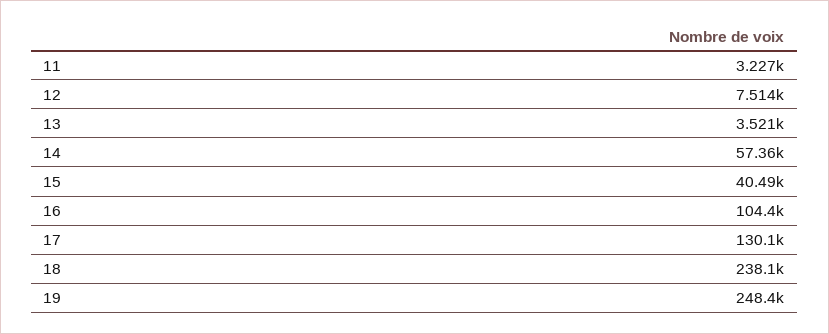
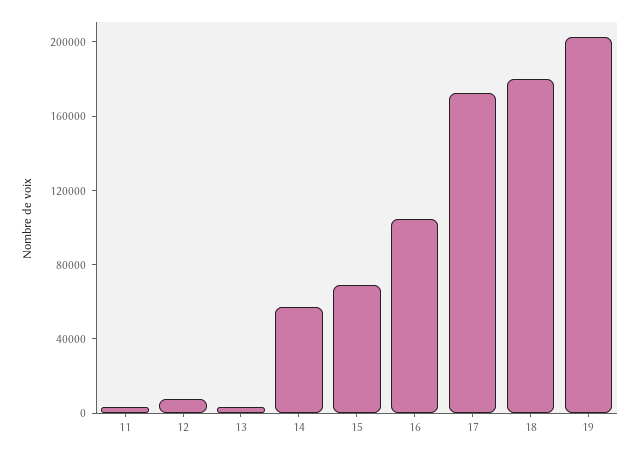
  {
    "11": 3227,
    "12": 7514,
    "13": 3521,
    "14": 57360,
-   "15": 40490,
+   "15": 70000,
    "16": 104400,
-   "17": 130100,
+   "17": 170000,
-   "18": 238100,
+   "18": 180000,
-   "19": 248400
+   "19": 200000
  }

